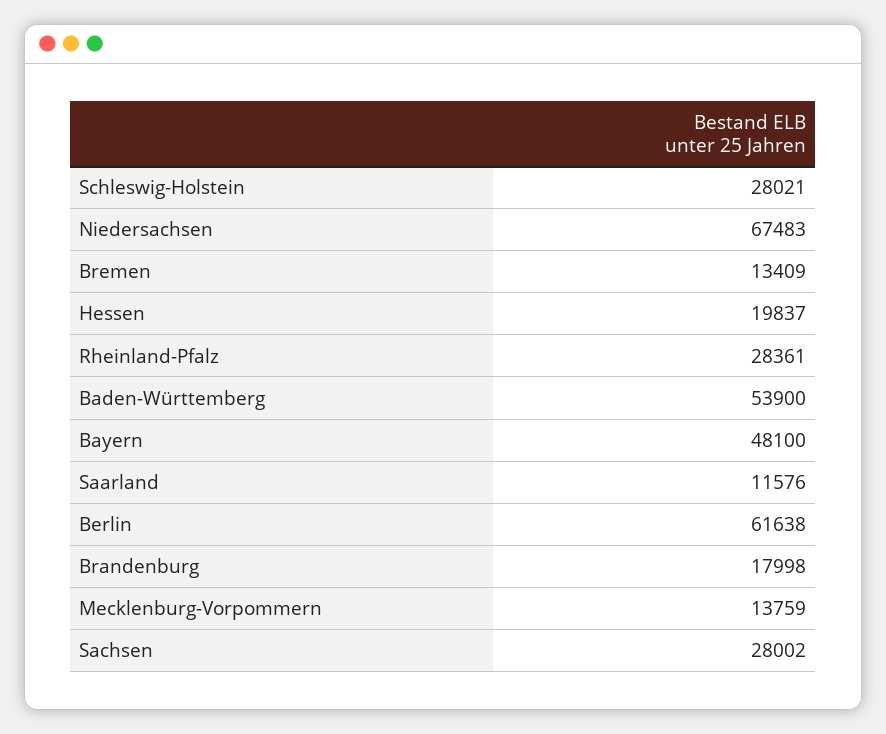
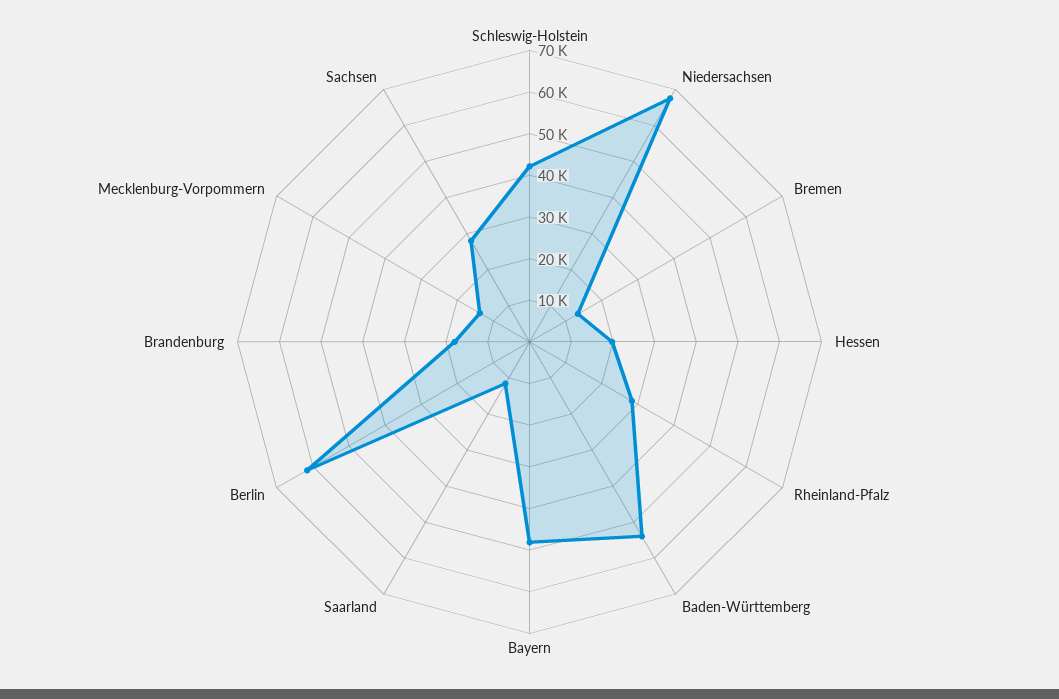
  {
-   "Schleswig-Holstein": 28021,
+   "Schleswig-Holstein": 42000,
    "Niedersachsen": 67483,
    "Bremen": 13409,
    "Hessen": 19837,
    "Rheinland-Pfalz": 28361,
    "Baden-Württemberg": 53900,
    "Bayern": 48100,
    "Saarland": 11576,
    "Berlin": 61638,
    "Brandenburg": 17998,
    "Mecklenburg-Vorpommern": 13759,
    "Sachsen": 28002
  }

